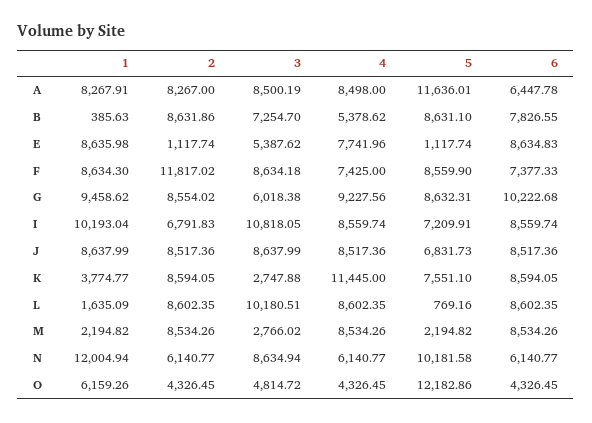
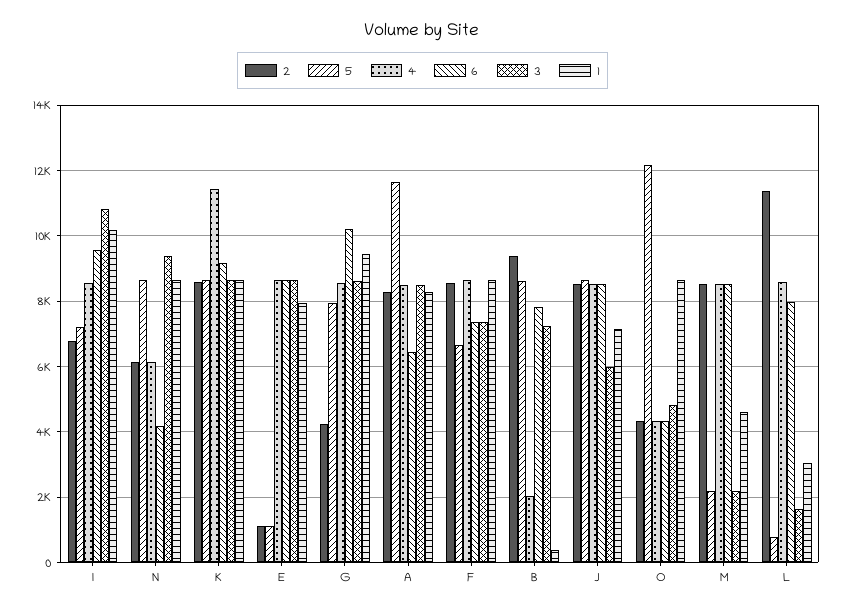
  {
    "1": {
      "A": 8267.91,
      "B": 385.63,
-     "E": 8635.98,
+     "E": 8000,
      "F": 8634.3,
      "G": 9458.62,
      "I": 10193.04,
-     "J": 8637.99,
+     "J": 7200,
-     "K": 3774.77,
+     "K": 8600,
-     "L": 1635.09,
+     "L": 3000,
-     "M": 2194.82,
+     "M": 4600,
-     "N": 12004.94,
+     "N": 8600,
-     "O": 6159.26
+     "O": 8600
    },
    "2": {
      "A": 8267,
-     "B": 8631.86,
+     "B": 9400,
      "E": 1117.74,
-     "F": 11817.02,
+     "F": 8600,
-     "G": 8554.02,
+     "G": 4200,
      "I": 6791.83,
      "J": 8517.36,
      "K": 8594.05,
-     "L": 8602.35,
+     "L": 11400,
      "M": 8534.26,
      "N": 6140.77,
      "O": 4326.45
    },
    "3": {
      "A": 8500.19,
      "B": 7254.7,
-     "E": 5387.62,
+     "E": 8600,
-     "F": 8634.18,
+     "F": 7400,
-     "G": 6018.38,
+     "G": 8600,
      "I": 10818.05,
-     "J": 8637.99,
+     "J": 6000,
-     "K": 2747.88,
+     "K": 8600,
-     "L": 10180.51,
+     "L": 1600,
-     "M": 2766.02,
+     "M": 2200,
-     "N": 8634.94,
+     "N": 9400,
      "O": 4814.72
    },
    "4": {
      "A": 8498,
-     "B": 5378.62,
+     "B": 2000,
-     "E": 7741.96,
+     "E": 8600,
-     "F": 7425,
+     "F": 8600,
-     "G": 9227.56,
+     "G": 8600,
      "I": 8559.74,
      "J": 8517.36,
      "K": 11445,
      "L": 8602.35,
      "M": 8534.26,
      "N": 6140.77,
      "O": 4326.45
    },
    "5": {
      "A": 11636.01,
      "B": 8631.1,
      "E": 1117.74,
-     "F": 8559.9,
+     "F": 6600,
-     "G": 8632.31,
+     "G": 8000,
      "I": 7209.91,
-     "J": 6831.73,
+     "J": 8600,
-     "K": 7551.1,
+     "K": 8600,
      "L": 769.16,
      "M": 2194.82,
-     "N": 10181.58,
+     "N": 8600,
      "O": 12182.86
    },
    "6": {
      "A": 6447.78,
      "B": 7826.55,
      "E": 8634.83,
      "F": 7377.33,
      "G": 10222.68,
-     "I": 8559.74,
+     "I": 9600,
      "J": 8517.36,
-     "K": 8594.05,
+     "K": 9200,
-     "L": 8602.35,
+     "L": 8000,
      "M": 8534.26,
-     "N": 6140.77,
+     "N": 4200,
      "O": 4326.45
    }
  }

